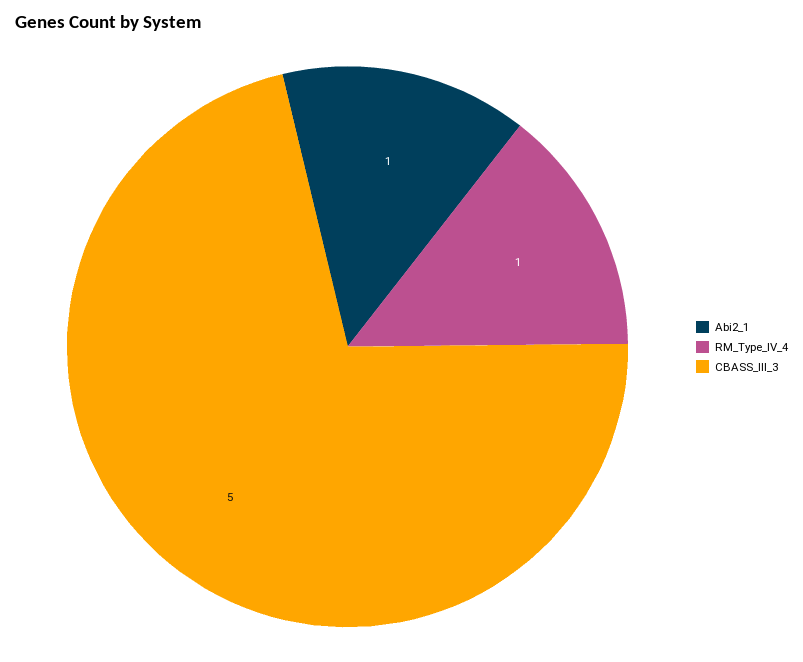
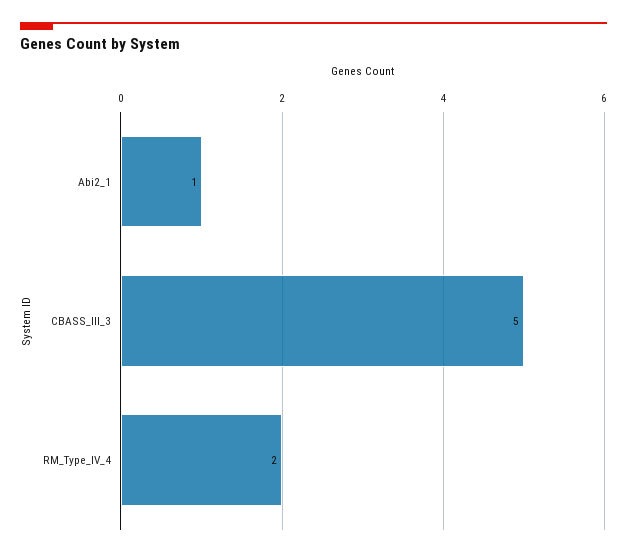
  {
    "Abi2_1": 1,
-   "RM_Type_IV_4": 1,
+   "RM_Type_IV_4": 2,
    "CBASS_III_3": 5
  }

